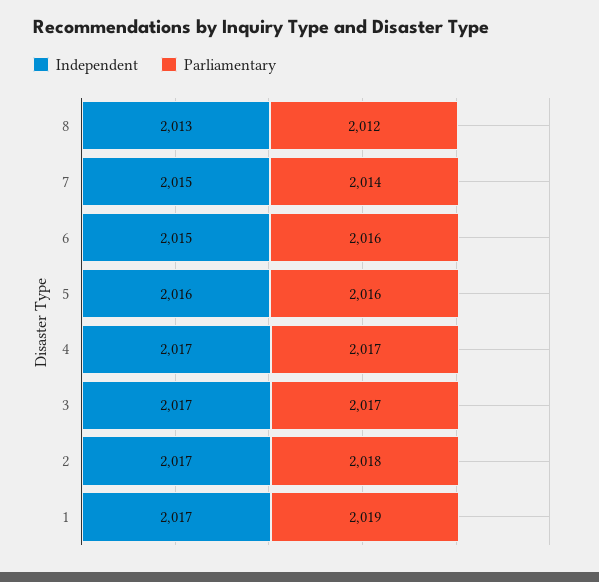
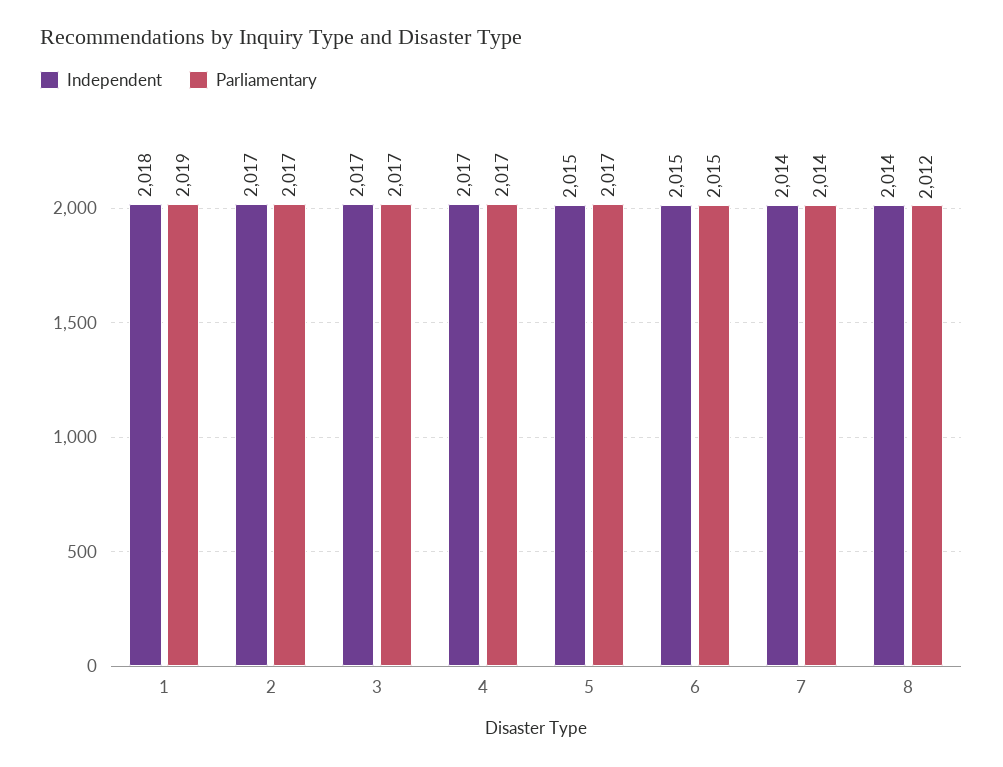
  {
    "Independent": {
-     "8": 2013,
+     "8": 2014,
-     "7": 2015,
+     "7": 2014,
      "6": 2015,
-     "5": 2016,
+     "5": 2015,
      "4": 2017,
      "3": 2017,
      "2": 2017,
-     "1": 2017
+     "1": 2018
    },
    "Parliamentary": {
      "8": 2012,
      "7": 2014,
-     "6": 2016,
+     "6": 2015,
-     "5": 2016,
+     "5": 2017,
      "4": 2017,
      "3": 2017,
-     "2": 2018,
+     "2": 2017,
      "1": 2019
    }
  }

